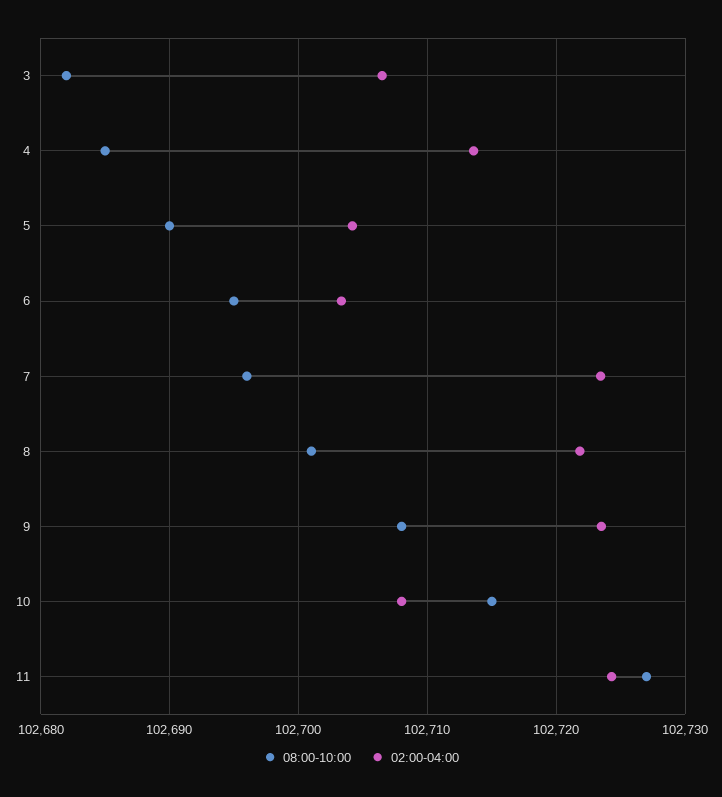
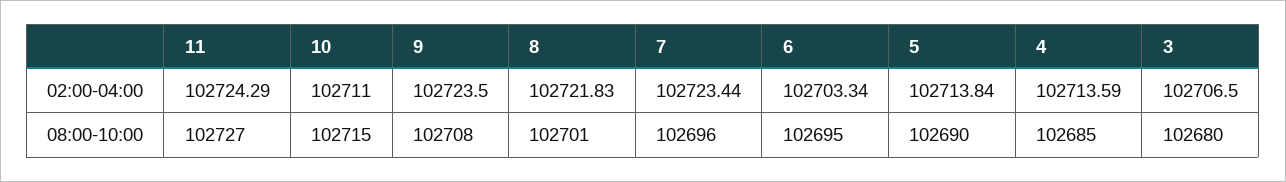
  {
    "08:00-10:00": {
-     "3": 102682,
+     "3": 102680,
      "4": 102685,
      "5": 102690,
      "6": 102695,
      "7": 102696,
      "8": 102701,
      "9": 102708,
      "10": 102715,
      "11": 102727
    },
    "02:00-04:00": {
      "3": 102706.5,
      "4": 102713.59,
-     "5": 102704,
+     "5": 102713.84,
      "6": 102703.34,
      "7": 102723.44,
      "8": 102721.83,
      "9": 102723.5,
-     "10": 102708,
+     "10": 102711,
      "11": 102724.29
    }
  }

